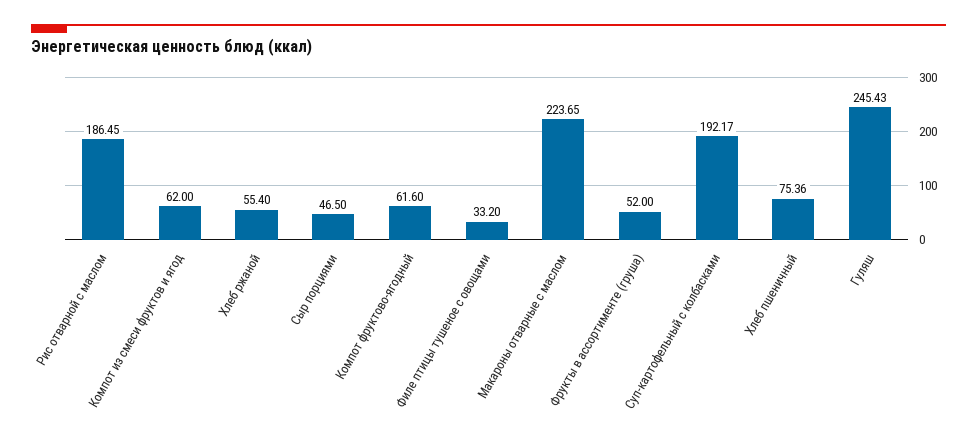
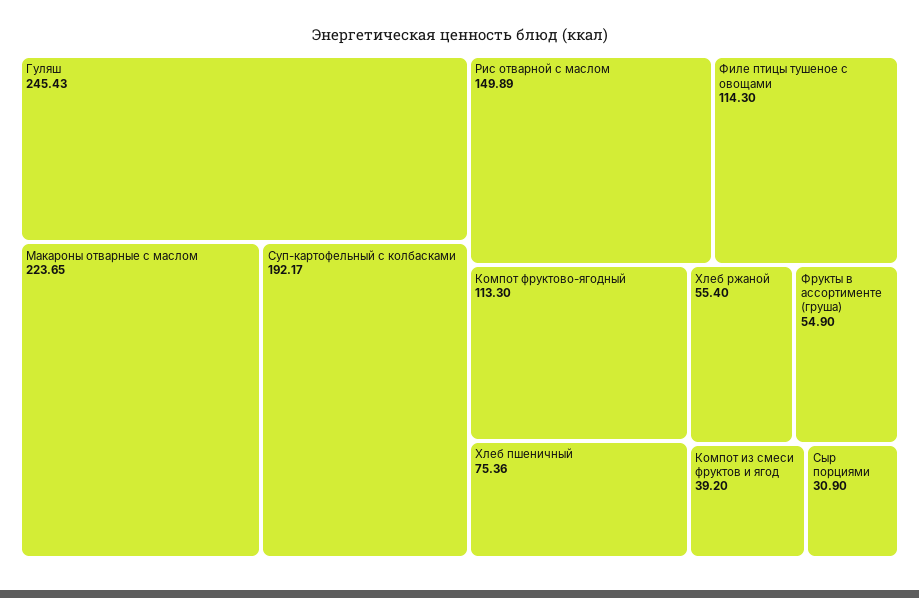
  {
-   "Рис отварной с маслом": 186.45,
+   "Рис отварной с маслом": 149.89,
-   "Компот из смеси фруктов и ягод": 62,
+   "Компот из смеси фруктов и ягод": 39.2,
    "Хлеб ржаной": 55.4,
-   "Сыр порциями": 46.5,
+   "Сыр порциями": 30.9,
-   "Компот фруктово-ягодный": 61.6,
+   "Компот фруктово-ягодный": 113.3,
-   "Филе птицы тушеное с овощами": 33.2,
+   "Филе птицы тушеное с овощами": 114.3,
    "Макароны отварные с маслом": 223.65,
-   "Фрукты в ассортименте (груша)": 52,
+   "Фрукты в ассортименте (груша)": 54.9,
    "Суп-картофельный с колбасками": 192.17,
    "Хлеб пшеничный": 75.36,
    "Гуляш": 245.43
  }

